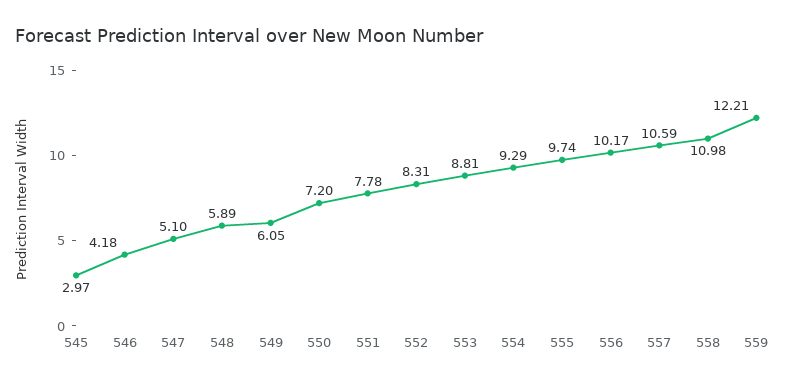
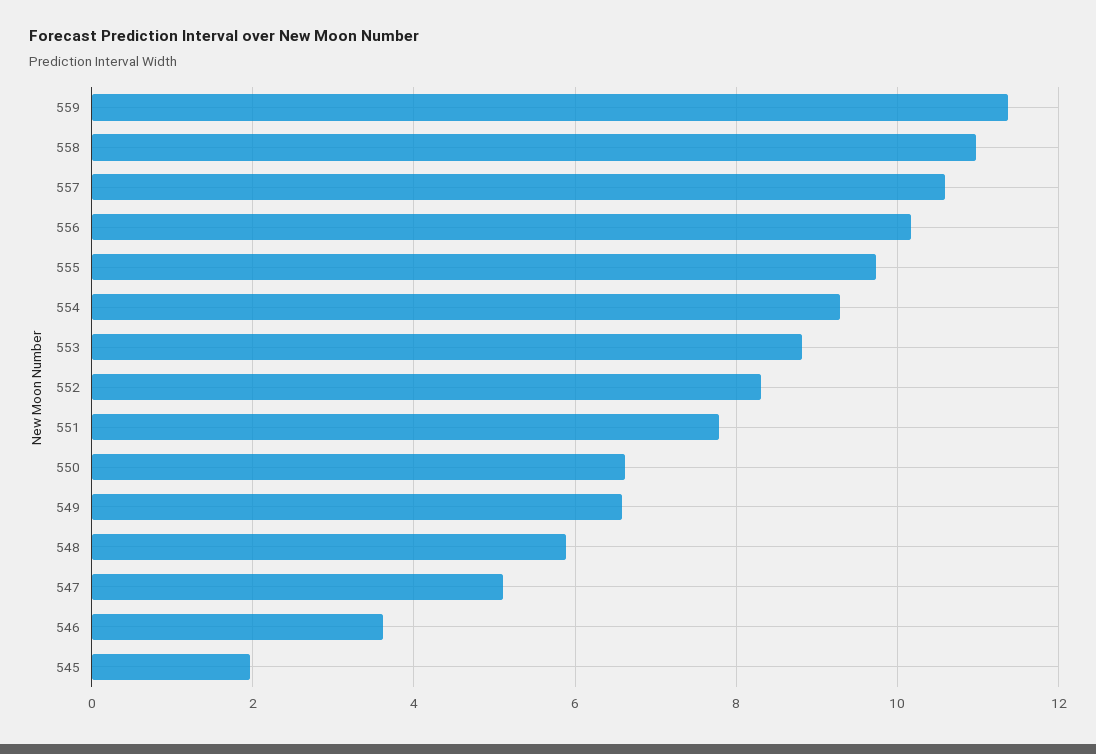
  {
-   "545": 2.97,
+   "545": 2,
-   "546": 4.18,
+   "546": 3.6,
    "547": 5.1,
    "548": 5.89,
-   "549": 6.05,
+   "549": 6.6,
-   "550": 7.2,
+   "550": 6.6,
    "551": 7.78,
    "552": 8.31,
    "553": 8.81,
    "554": 9.29,
    "555": 9.74,
    "556": 10.17,
    "557": 10.59,
    "558": 10.98,
-   "559": 12.21
+   "559": 11.4
  }

